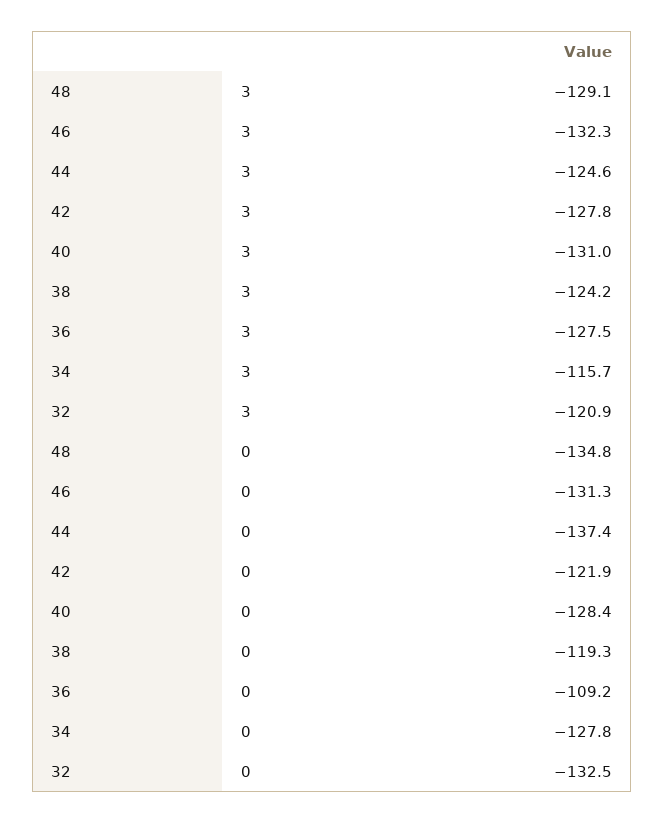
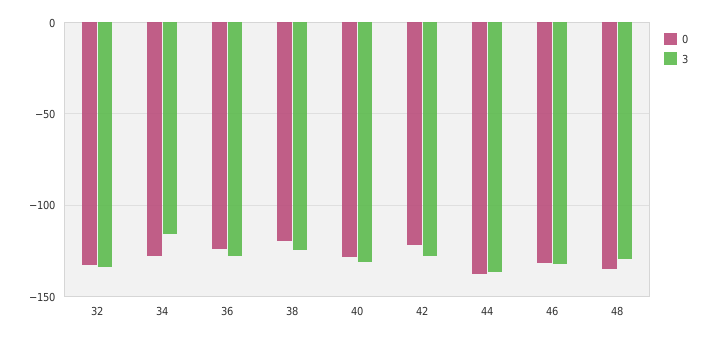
  {
    "3": {
      "48": -129.1,
      "46": -132.3,
-     "44": -124.6,
+     "44": -135,
      "42": -127.8,
      "40": -131,
      "38": -124.2,
      "36": -127.5,
      "34": -115.7,
-     "32": -120.9
+     "32": -135
    },
    "0": {
      "48": -134.8,
      "46": -131.3,
      "44": -137.4,
      "42": -121.9,
      "40": -128.4,
      "38": -119.3,
-     "36": -109.2,
+     "36": -125,
      "34": -127.8,
      "32": -132.5
    }
  }

